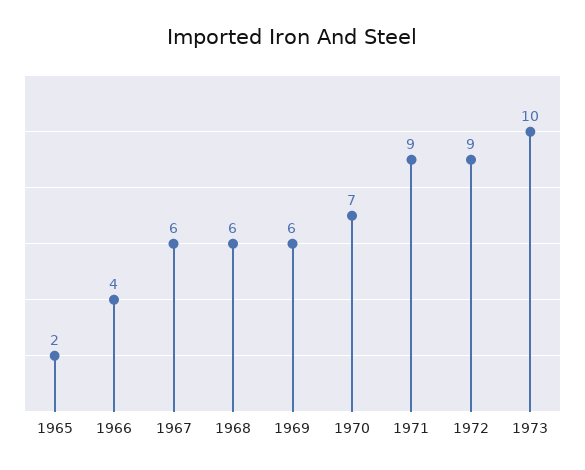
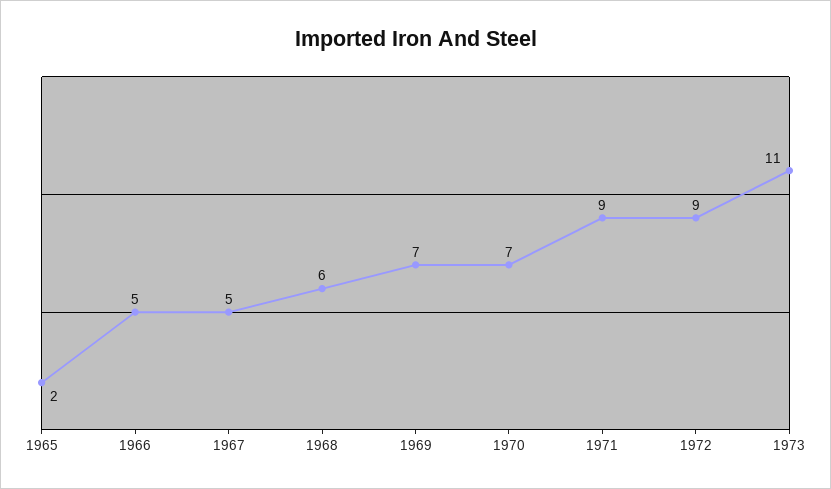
  {
    "1965": 2,
-   "1966": 4,
+   "1966": 5,
-   "1967": 6,
+   "1967": 5,
    "1968": 6,
-   "1969": 6,
+   "1969": 7,
    "1970": 7,
    "1971": 9,
    "1972": 9,
-   "1973": 10
+   "1973": 11
  }

